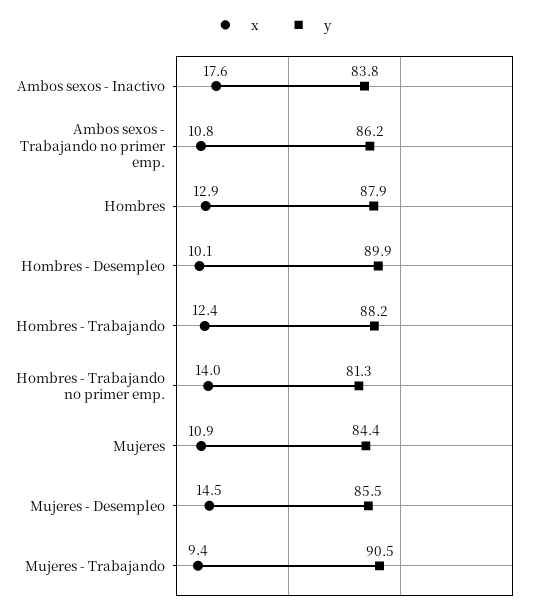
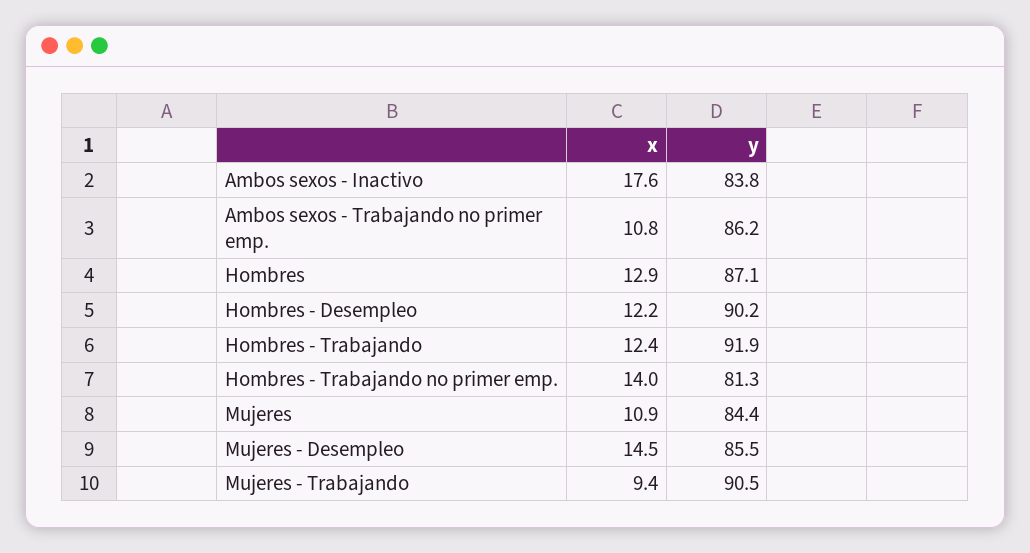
  {
    "x": {
      "Ambos sexos - Inactivo": 17.6,
      "Ambos sexos - Trabajando no primer emp.": 10.8,
      "Hombres": 12.9,
-     "Hombres - Desempleo": 10.1,
+     "Hombres - Desempleo": 12.2,
      "Hombres - Trabajando": 12.4,
      "Hombres - Trabajando no primer emp.": 14,
      "Mujeres": 10.9,
      "Mujeres - Desempleo": 14.5,
      "Mujeres - Trabajando": 9.4
    },
    "y": {
      "Ambos sexos - Inactivo": 83.8,
      "Ambos sexos - Trabajando no primer emp.": 86.2,
-     "Hombres": 87.9,
+     "Hombres": 87.1,
-     "Hombres - Desempleo": 89.9,
+     "Hombres - Desempleo": 90.2,
-     "Hombres - Trabajando": 88.2,
+     "Hombres - Trabajando": 91.9,
      "Hombres - Trabajando no primer emp.": 81.3,
      "Mujeres": 84.4,
      "Mujeres - Desempleo": 85.5,
      "Mujeres - Trabajando": 90.5
    }
  }

